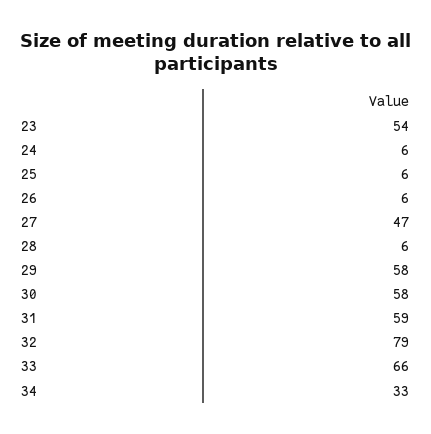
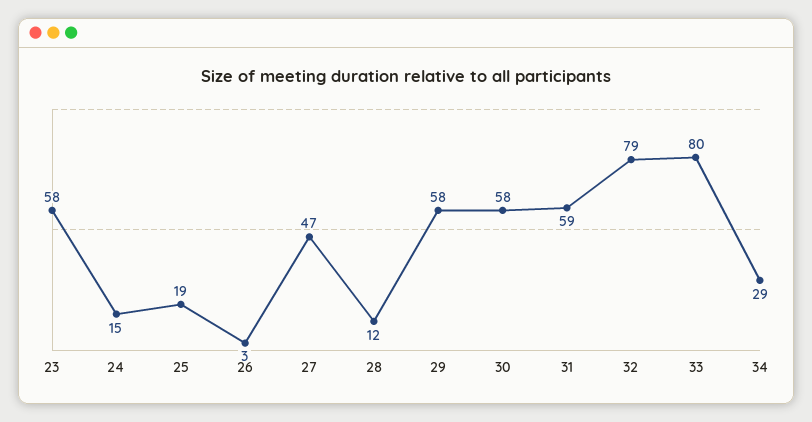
  {
-   "23": 54,
+   "23": 58,
-   "24": 6,
+   "24": 15,
-   "25": 6,
+   "25": 19,
-   "26": 6,
+   "26": 3,
    "27": 47,
-   "28": 6,
+   "28": 12,
    "29": 58,
    "30": 58,
    "31": 59,
    "32": 79,
-   "33": 66,
+   "33": 80,
-   "34": 33
+   "34": 29
  }

